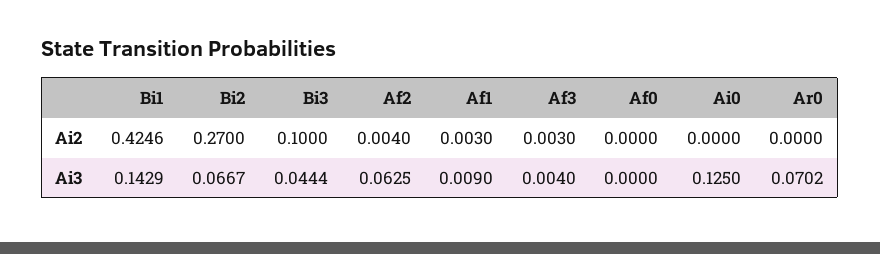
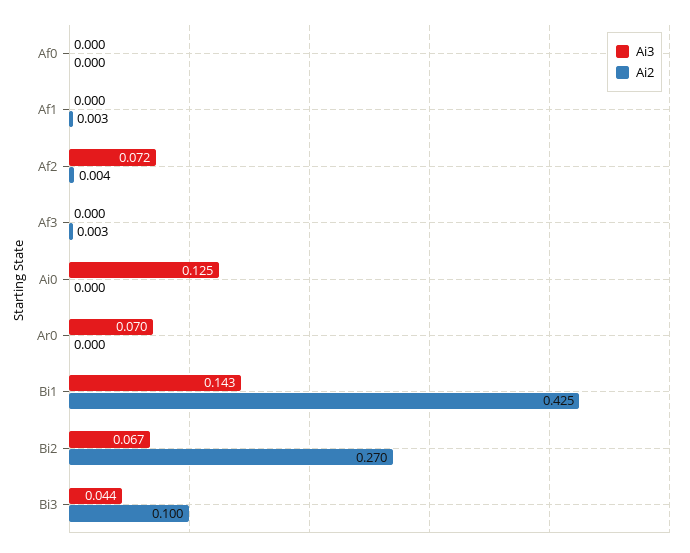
  {
    "Ai2": {
      "Bi1": 0.4246,
      "Bi2": 0.27,
      "Bi3": 0.1,
      "Af2": 0.004,
      "Af1": 0.003,
      "Af3": 0.003,
      "Af0": 0,
      "Ai0": 0,
      "Ar0": 0
    },
    "Ai3": {
      "Bi1": 0.1429,
      "Bi2": 0.0667,
      "Bi3": 0.0444,
-     "Af2": 0.0625,
+     "Af2": 0.072,
-     "Af1": 0.009,
+     "Af1": 0,
-     "Af3": 0.004,
+     "Af3": 0,
      "Af0": 0,
      "Ai0": 0.125,
      "Ar0": 0.0702
    }
  }

